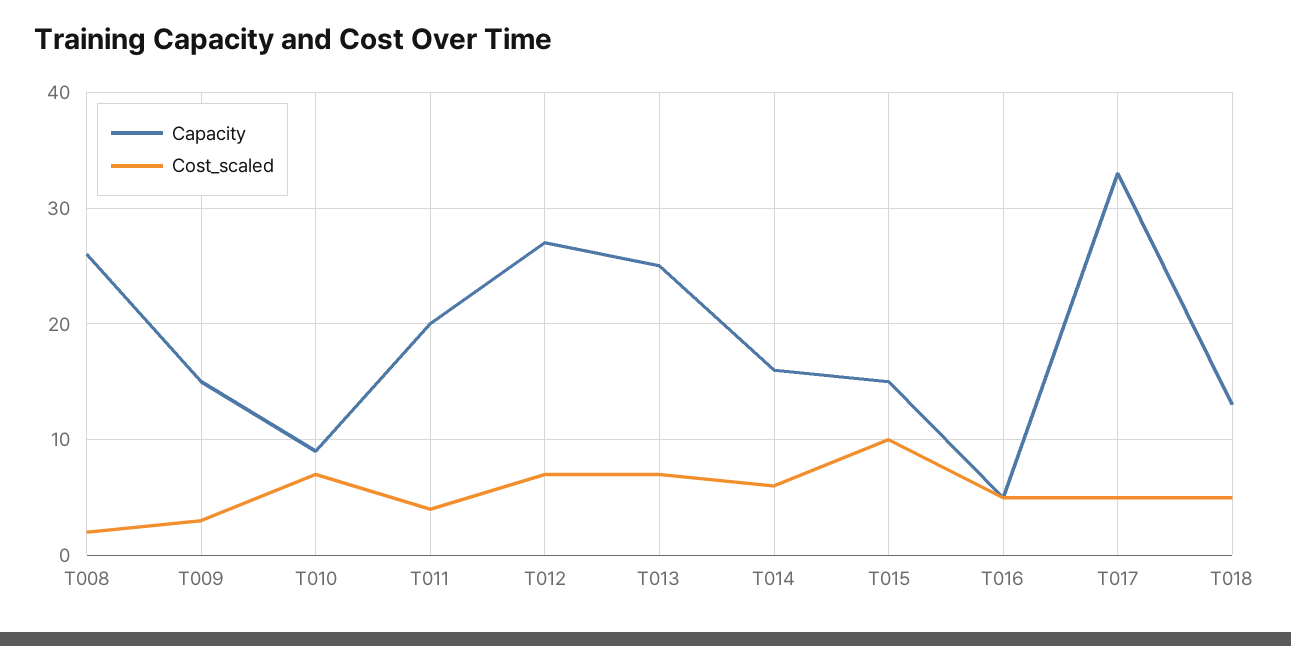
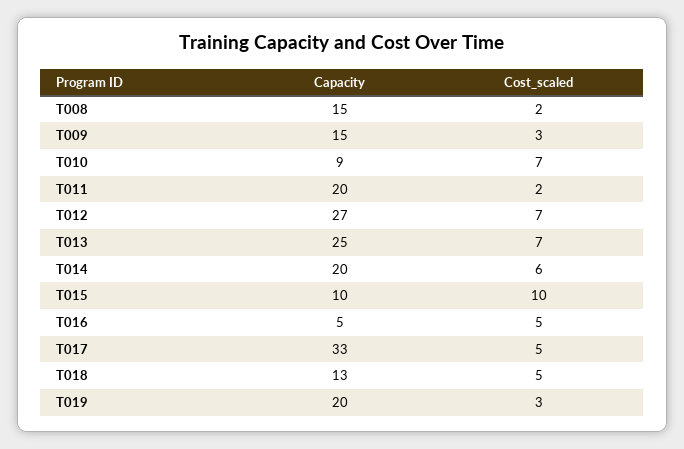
  {
    "Capacity": {
-     "T008": 26,
+     "T008": 15,
      "T009": 15,
      "T010": 9,
      "T011": 20,
      "T012": 27,
      "T013": 25,
-     "T014": 16,
+     "T014": 20,
-     "T015": 15,
+     "T015": 10,
      "T016": 5,
      "T017": 33,
-     "T018": 13
+     "T018": 13,
+     "T019": 20
    },
    "Cost_scaled": {
      "T008": 2,
      "T009": 3,
      "T010": 7,
-     "T011": 4,
+     "T011": 2,
      "T012": 7,
      "T013": 7,
      "T014": 6,
      "T015": 10,
      "T016": 5,
      "T017": 5,
-     "T018": 5
+     "T018": 5,
+     "T019": 3
    }
  }

